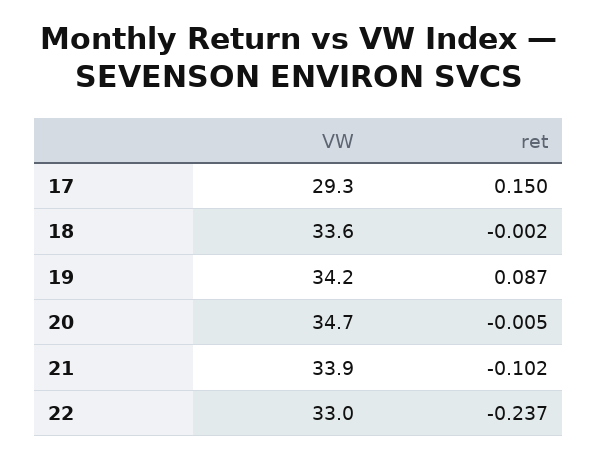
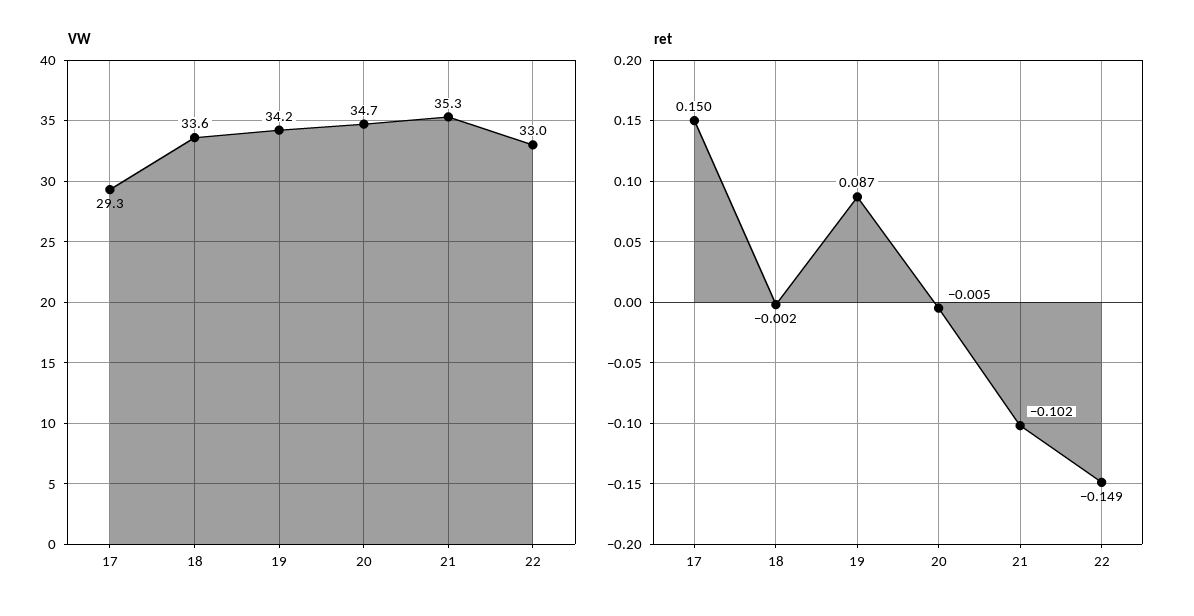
  {
    "VW": {
      "17": 29.3,
      "18": 33.6,
      "19": 34.2,
      "20": 34.7,
-     "21": 33.9,
+     "21": 35.3,
      "22": 33
    },
    "ret": {
      "17": 0.15,
      "18": -0.002,
      "19": 0.087,
      "20": -0.005,
      "21": -0.102,
-     "22": -0.237
+     "22": -0.149
    }
  }

